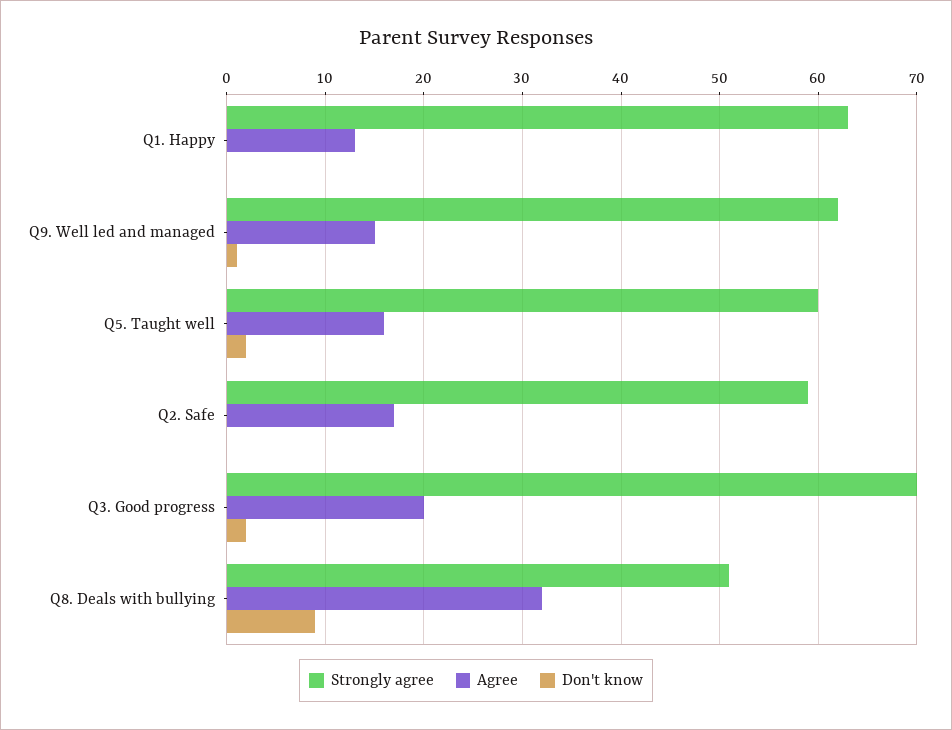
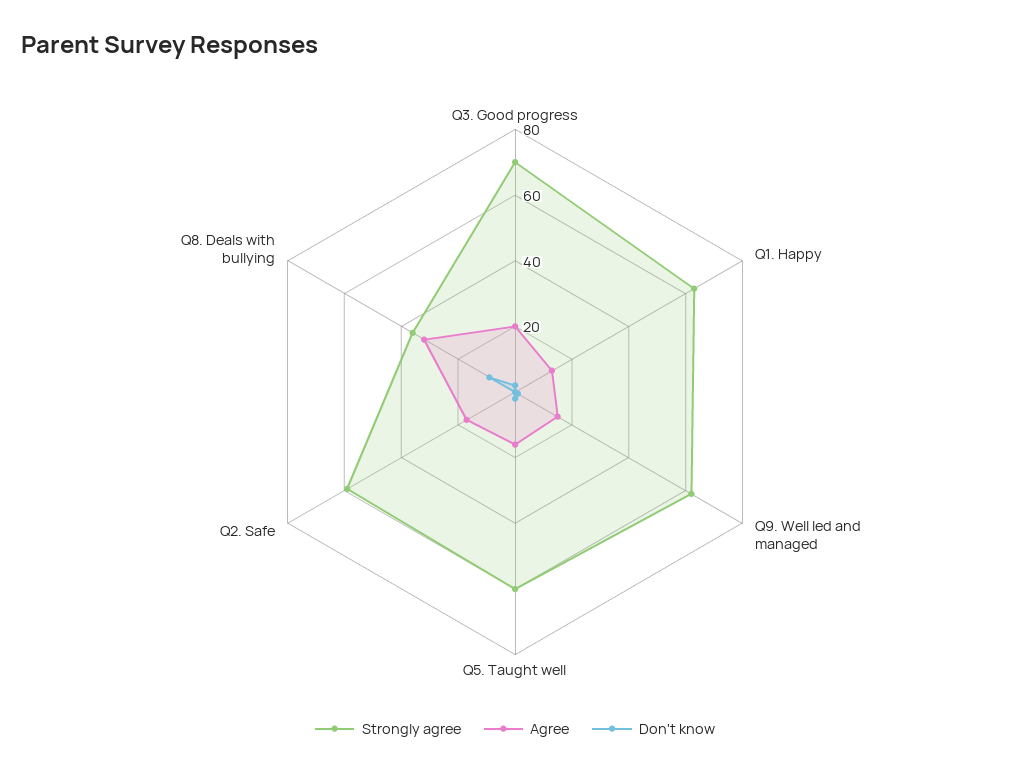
  {
    "Strongly agree": {
      "Q1. Happy": 63,
      "Q9. Well led and managed": 62,
      "Q5. Taught well": 60,
      "Q2. Safe": 59,
      "Q3. Good progress": 70,
-     "Q8. Deals with bullying": 51
+     "Q8. Deals with bullying": 35
    },
    "Agree": {
      "Q1. Happy": 13,
      "Q9. Well led and managed": 15,
      "Q5. Taught well": 16,
      "Q2. Safe": 17,
      "Q3. Good progress": 20,
      "Q8. Deals with bullying": 32
    },
    "Don't know": {
      "Q1. Happy": 0,
      "Q9. Well led and managed": 1,
      "Q5. Taught well": 2,
      "Q2. Safe": 0,
      "Q3. Good progress": 2,
      "Q8. Deals with bullying": 9
    }
  }

